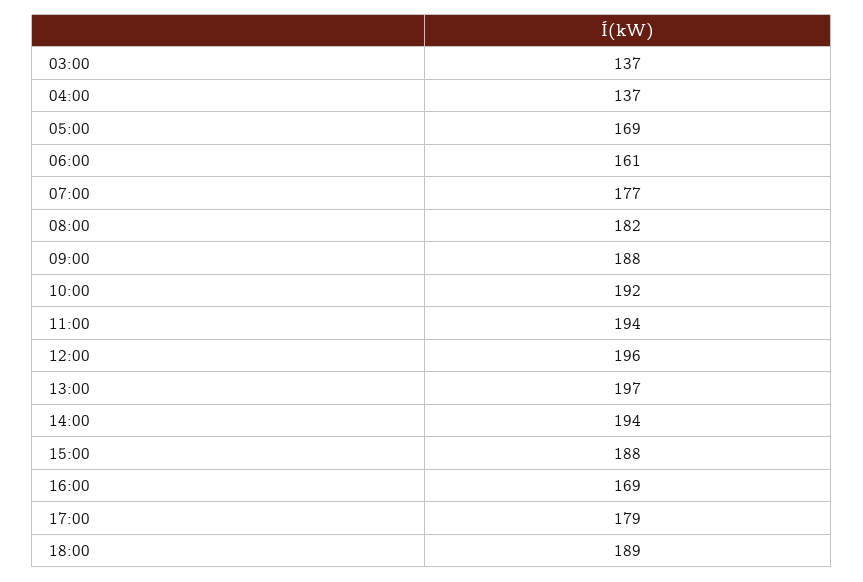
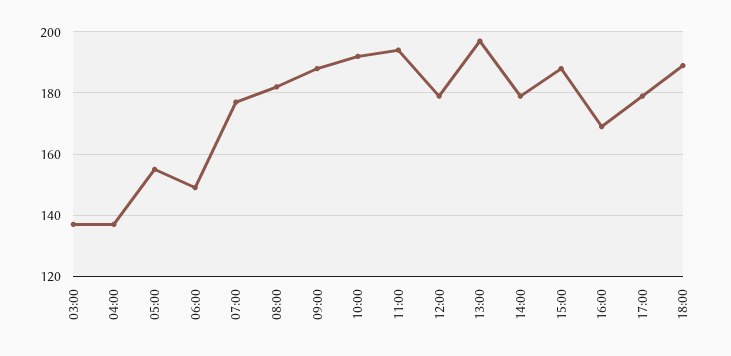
  {
    "03:00": 137,
    "04:00": 137,
-   "05:00": 169,
+   "05:00": 155,
-   "06:00": 161,
+   "06:00": 150,
    "07:00": 177,
    "08:00": 182,
    "09:00": 188,
    "10:00": 192,
    "11:00": 194,
-   "12:00": 196,
+   "12:00": 180,
    "13:00": 197,
-   "14:00": 194,
+   "14:00": 180,
    "15:00": 188,
    "16:00": 169,
    "17:00": 179,
    "18:00": 189
  }

